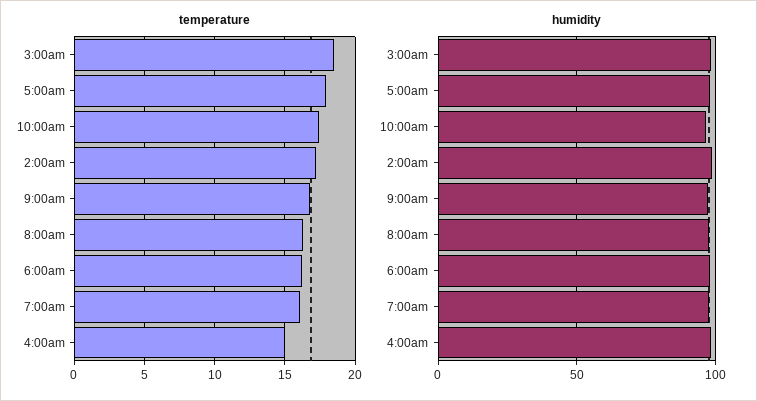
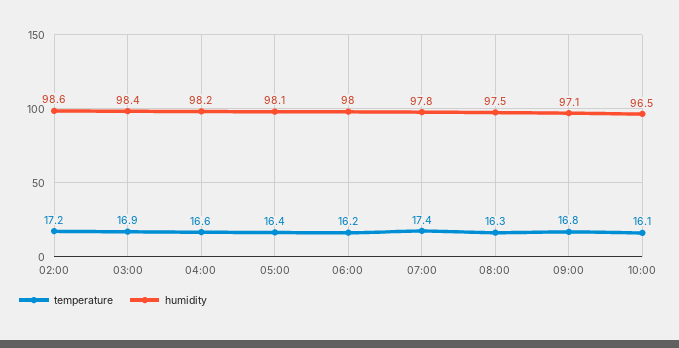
  {
    "temperature": {
-     "3:00am": 18.5,
+     "3:00am": 16.9,
-     "5:00am": 18,
+     "5:00am": 16.4,
-     "10:00am": 17.5,
+     "10:00am": 16.1,
      "2:00am": 17.2,
      "9:00am": 16.8,
      "8:00am": 16.3,
      "6:00am": 16.2,
-     "7:00am": 16,
+     "7:00am": 17.4,
-     "4:00am": 15
+     "4:00am": 16.6
    },
    "humidity": {
      "3:00am": 98.4,
      "5:00am": 98.1,
      "10:00am": 96.5,
      "2:00am": 98.6,
      "9:00am": 97.1,
      "8:00am": 97.5,
      "6:00am": 98,
      "7:00am": 97.8,
      "4:00am": 98.2
    }
  }

